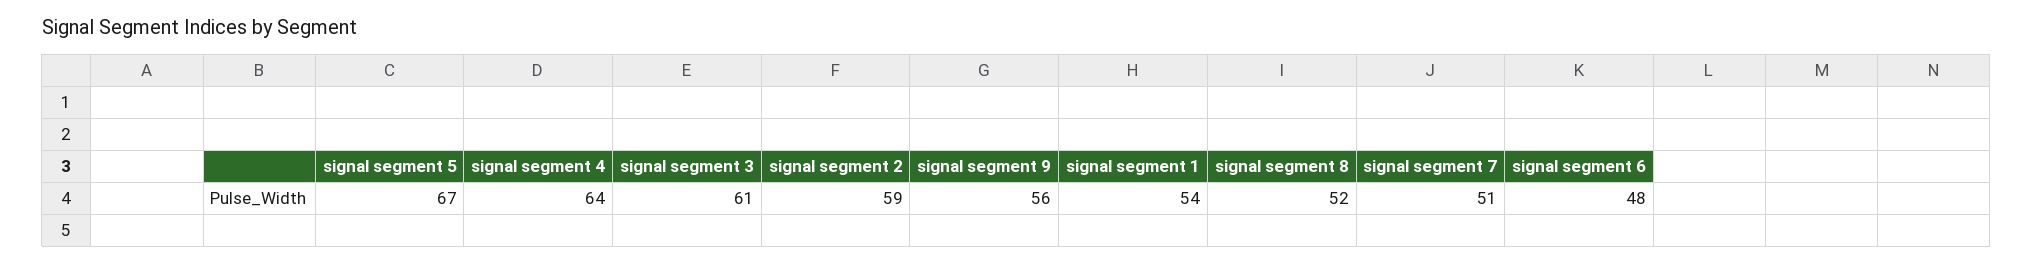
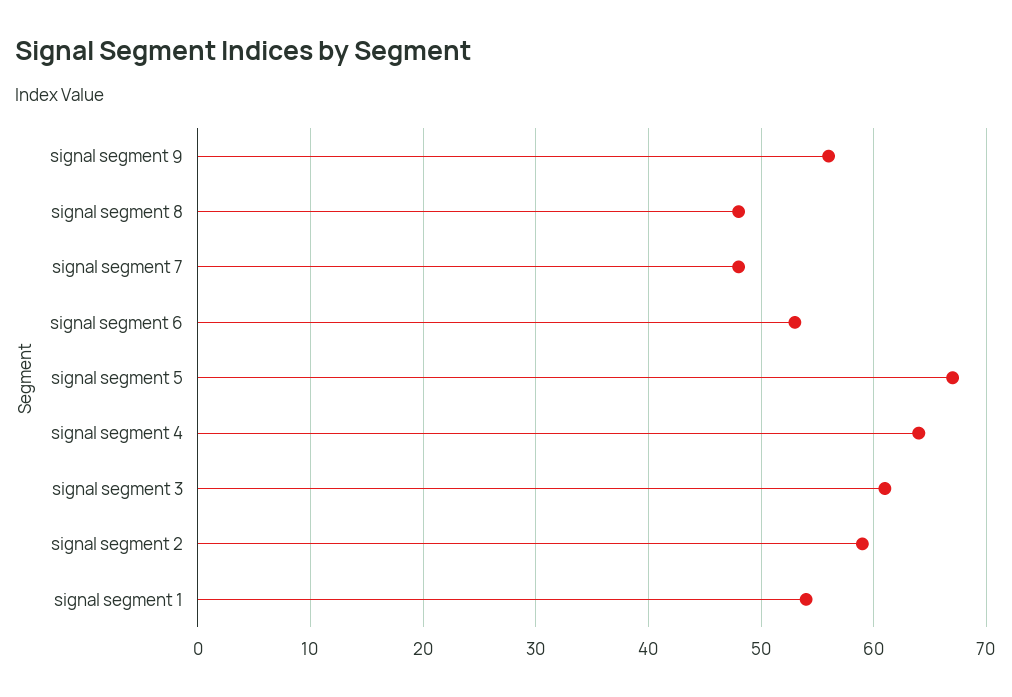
  {
    "signal segment 5": 67,
    "signal segment 4": 64,
    "signal segment 3": 61,
    "signal segment 2": 59,
    "signal segment 9": 56,
    "signal segment 1": 54,
-   "signal segment 8": 52,
+   "signal segment 8": 48,
-   "signal segment 7": 51,
+   "signal segment 7": 48,
-   "signal segment 6": 48
+   "signal segment 6": 53
  }

